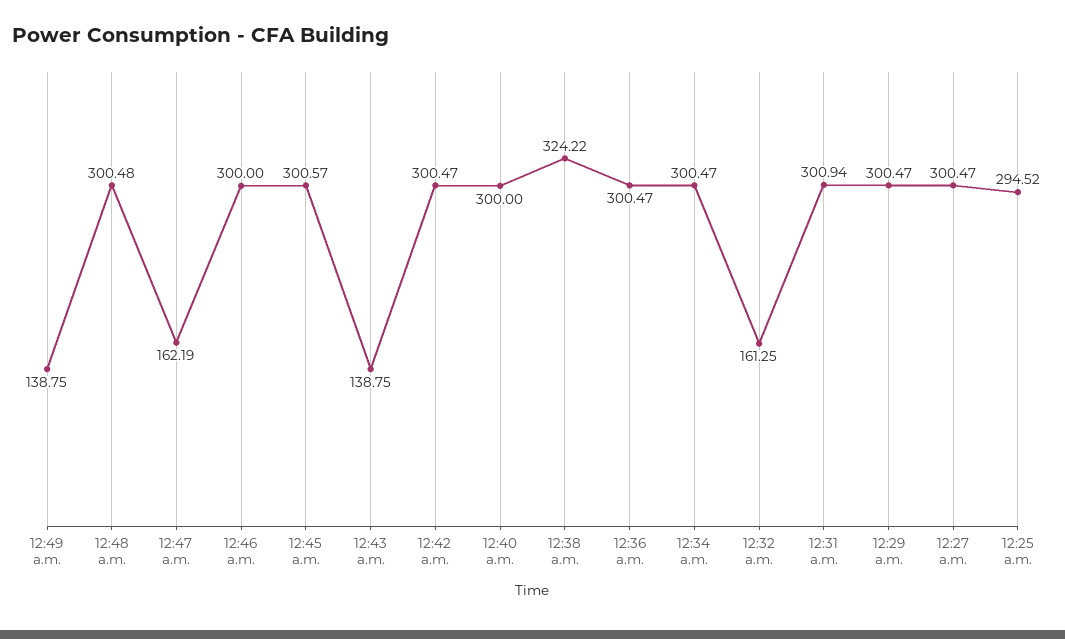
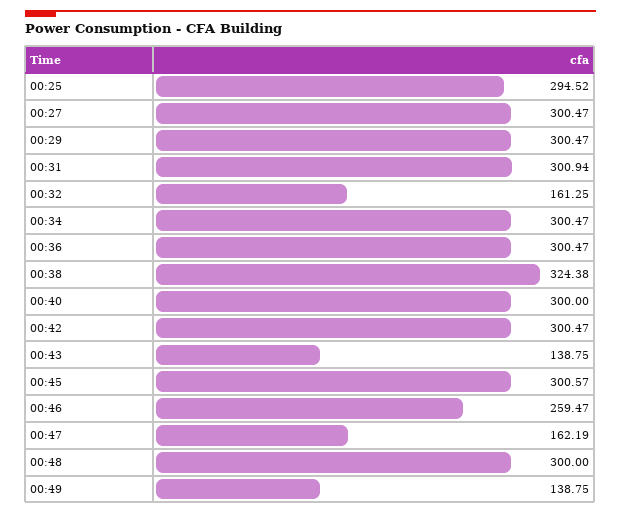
  {
    "12:49 a.m.": 138.75,
-   "12:48 a.m.": 300.48,
+   "12:48 a.m.": 300,
    "12:47 a.m.": 162.19,
-   "12:46 a.m.": 300,
+   "12:46 a.m.": 259.47,
    "12:45 a.m.": 300.57,
    "12:43 a.m.": 138.75,
    "12:42 a.m.": 300.47,
    "12:40 a.m.": 300,
-   "12:38 a.m.": 324.22,
+   "12:38 a.m.": 324.38,
    "12:36 a.m.": 300.47,
    "12:34 a.m.": 300.47,
    "12:32 a.m.": 161.25,
    "12:31 a.m.": 300.94,
    "12:29 a.m.": 300.47,
    "12:27 a.m.": 300.47,
    "12:25 a.m.": 294.52
  }

